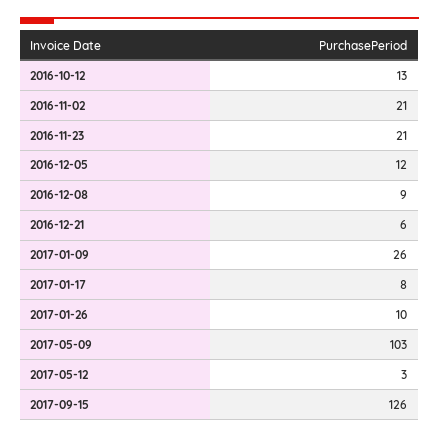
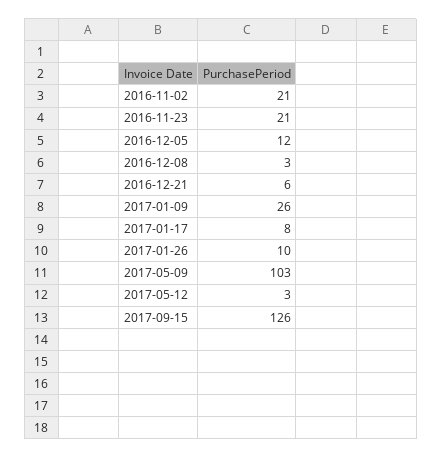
  {
-   "2016-10-12": 13,
    "2016-11-02": 21,
    "2016-11-23": 21,
    "2016-12-05": 12,
-   "2016-12-08": 9,
+   "2016-12-08": 3,
    "2016-12-21": 6,
    "2017-01-09": 26,
    "2017-01-17": 8,
    "2017-01-26": 10,
    "2017-05-09": 103,
    "2017-05-12": 3,
    "2017-09-15": 126
  }

